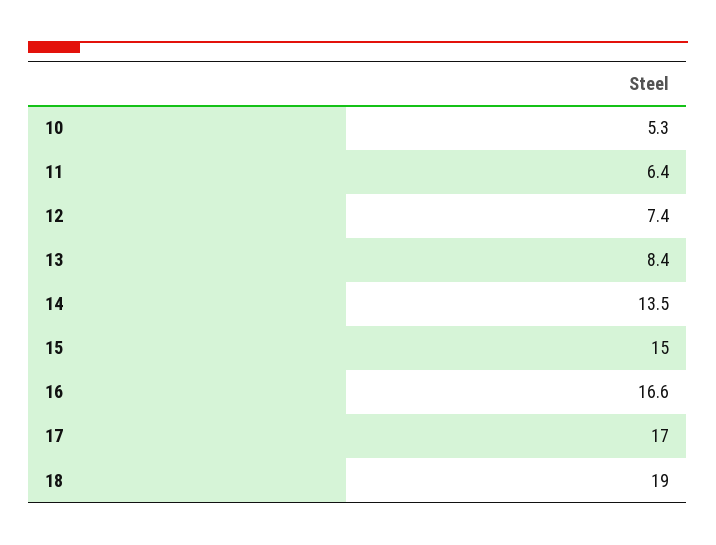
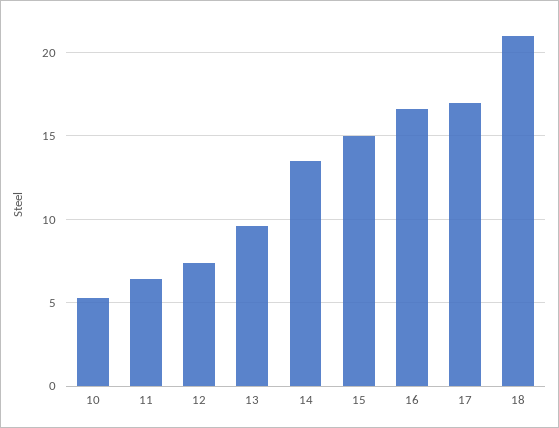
  {
    "10": 5.3,
    "11": 6.4,
    "12": 7.4,
-   "13": 8.4,
+   "13": 9.5,
    "14": 13.5,
    "15": 15,
    "16": 16.6,
    "17": 17,
-   "18": 19
+   "18": 21
  }

